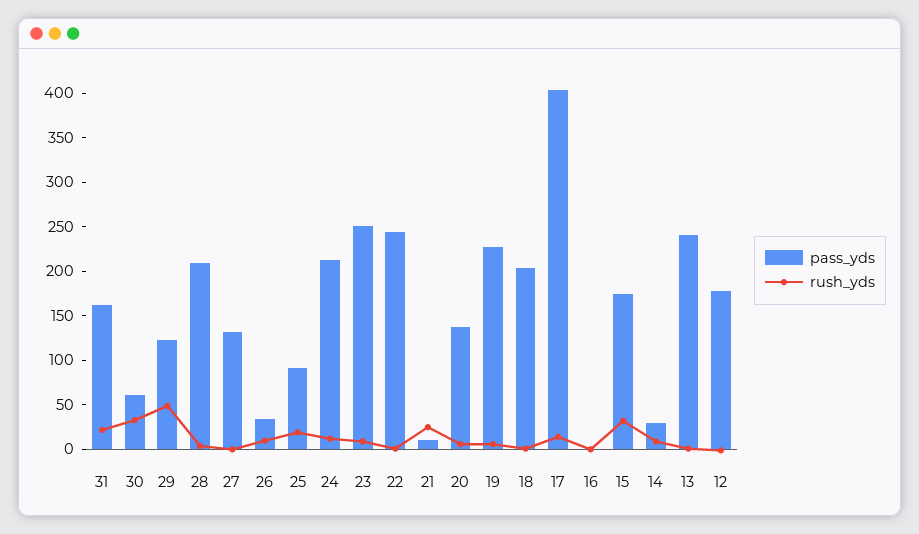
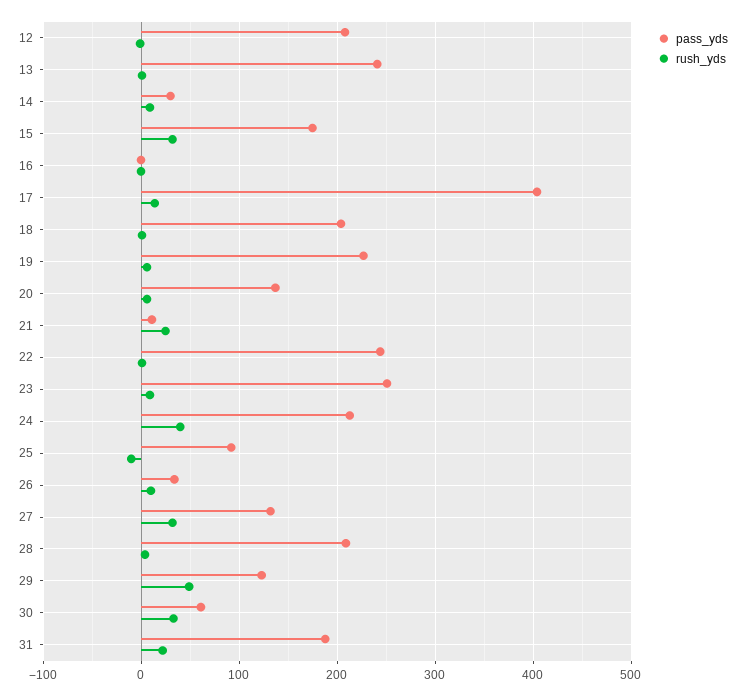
  {
    "pass_yds": {
-     "31": 160,
+     "31": 190,
      "30": 60,
      "29": 120,
      "28": 210,
      "27": 130,
      "26": 30,
      "25": 90,
      "24": 210,
      "23": 250,
      "22": 240,
      "21": 10,
      "20": 140,
      "19": 230,
      "18": 200,
      "17": 400,
      "16": 0,
      "15": 180,
      "14": 30,
      "13": 240,
-     "12": 180
+     "12": 210
    },
    "rush_yds": {
      "31": 20,
      "30": 30,
      "29": 50,
      "28": 0,
-     "27": 0,
+     "27": 30,
      "26": 10,
-     "25": 20,
+     "25": -10,
-     "24": 10,
+     "24": 40,
      "23": 10,
      "22": 0,
      "21": 30,
      "20": 10,
      "19": 10,
      "18": 0,
      "17": 10,
      "16": 0,
      "15": 30,
      "14": 10,
      "13": 0,
      "12": 0
    }
  }

